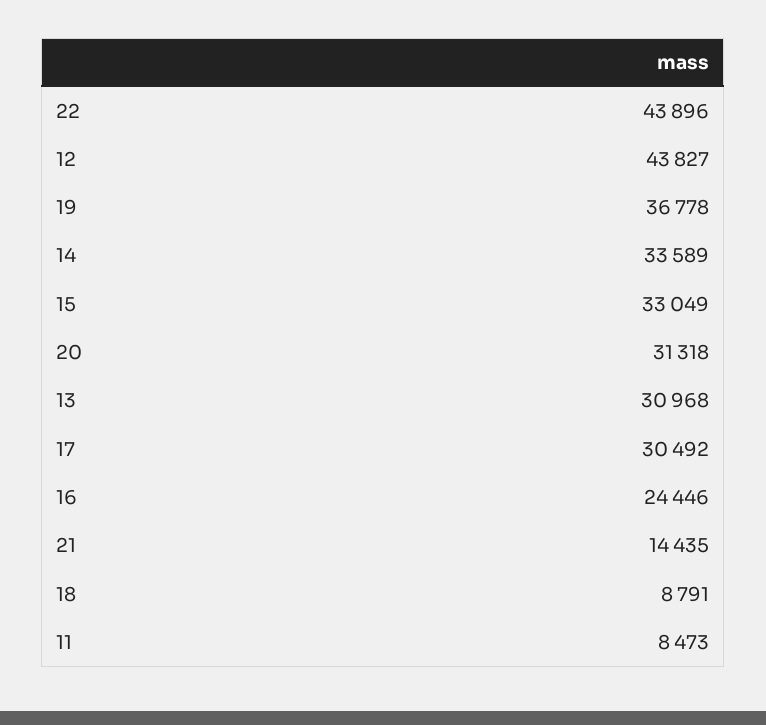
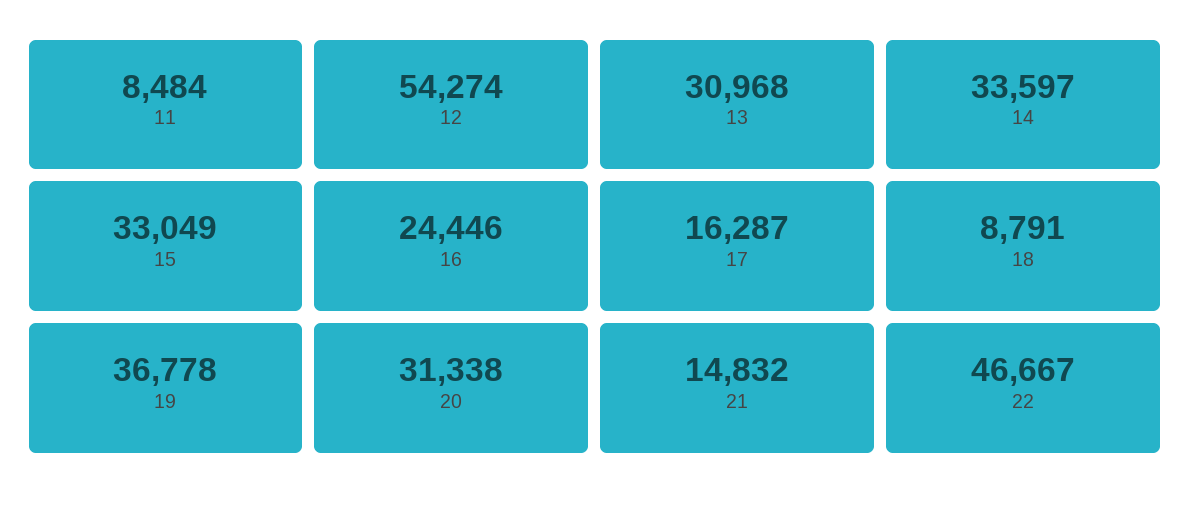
  {
-   "22": 43896,
+   "22": 46667,
-   "12": 43827,
+   "12": 54274,
    "19": 36778,
-   "14": 33589,
+   "14": 33597,
    "15": 33049,
-   "20": 31318,
+   "20": 31338,
    "13": 30968,
-   "17": 30492,
+   "17": 16287,
    "16": 24446,
-   "21": 14435,
+   "21": 14832,
    "18": 8791,
-   "11": 8473
+   "11": 8484
  }

